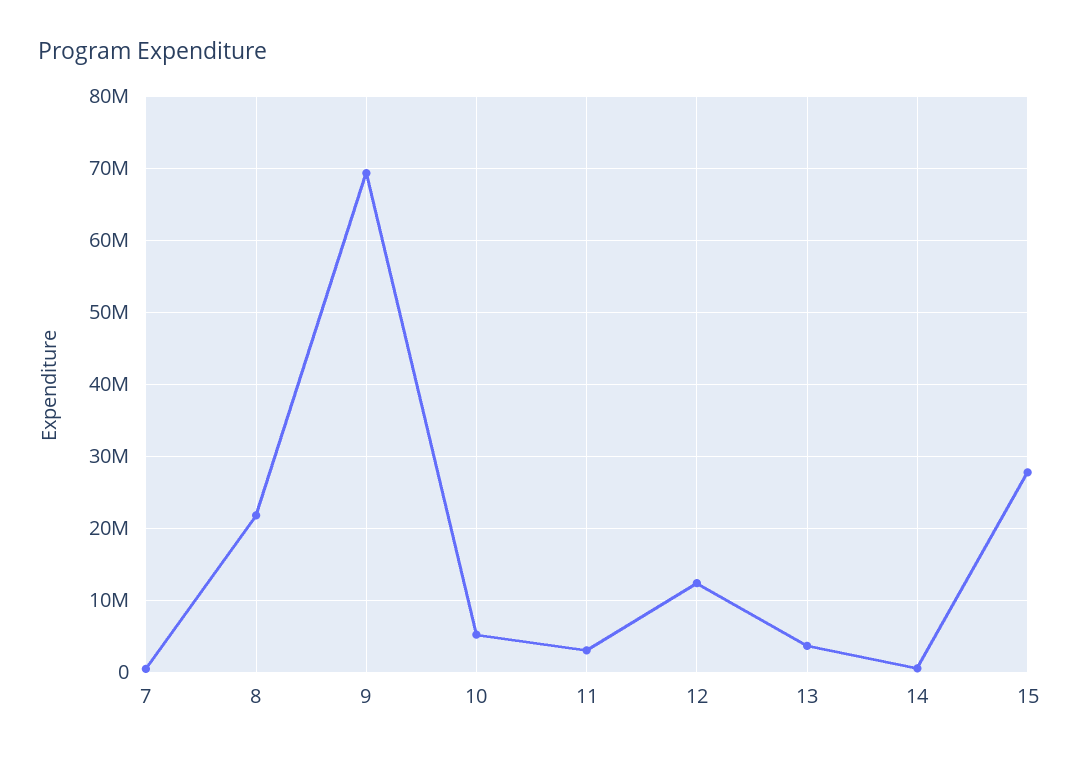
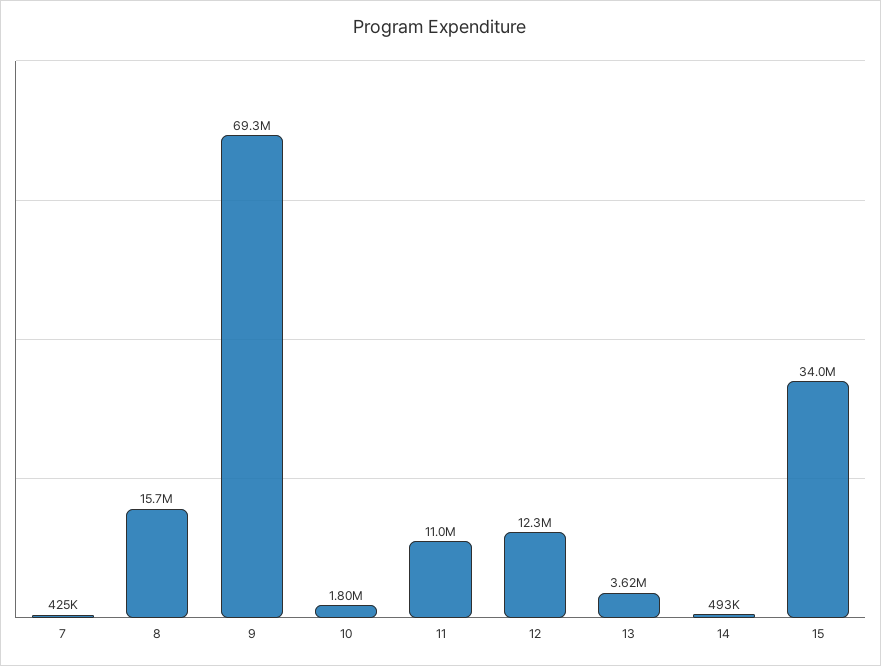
  {
    "7": 425000,
-   "8": 22000000,
+   "8": 15700000,
    "9": 69300000,
-   "10": 5000000,
+   "10": 1800000,
-   "11": 3000000,
+   "11": 11000000,
    "12": 12300000,
    "13": 3620000,
    "14": 493000,
-   "15": 28000000
+   "15": 34000000
  }

